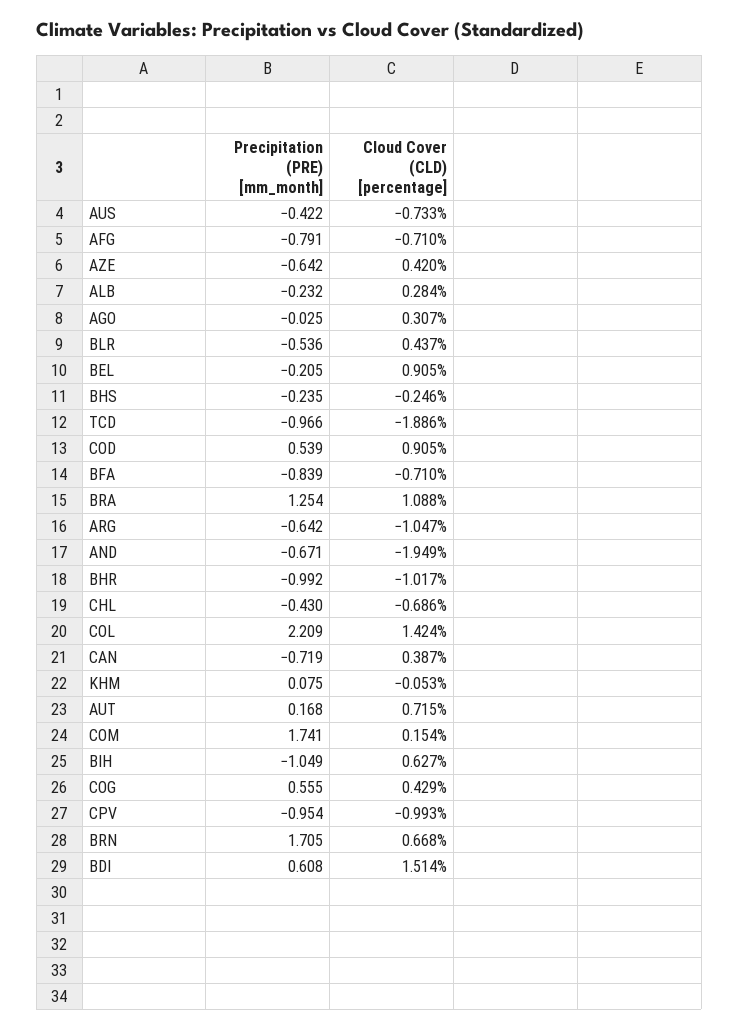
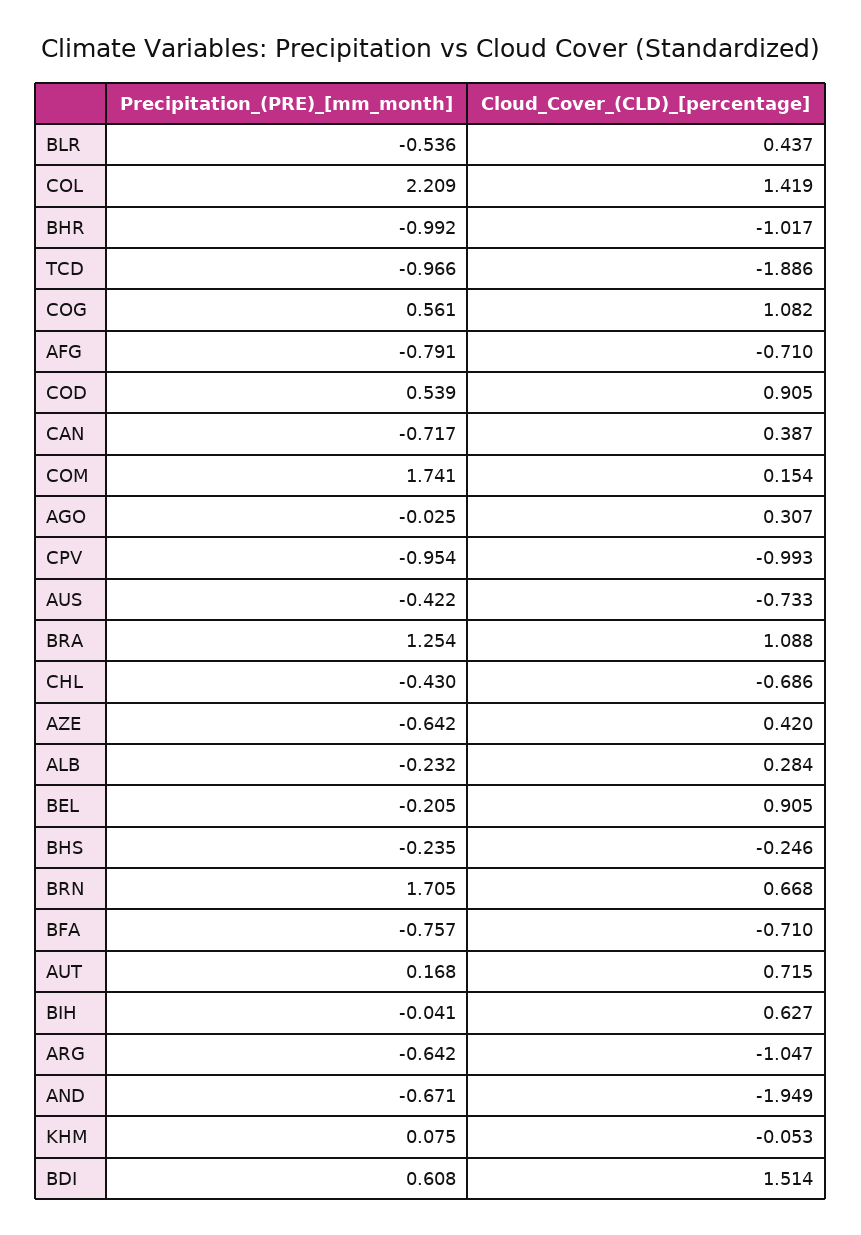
  {
    "Precipitation (PRE) [mm_month]": {
      "AUS": -0.422,
      "AFG": -0.791,
      "AZE": -0.642,
      "ALB": -0.232,
      "AGO": -0.025,
      "BLR": -0.536,
      "BEL": -0.205,
      "BHS": -0.235,
      "TCD": -0.966,
      "COD": 0.539,
-     "BFA": -0.839,
+     "BFA": -0.757,
      "BRA": 1.254,
      "ARG": -0.642,
      "AND": -0.671,
      "BHR": -0.992,
      "CHL": -0.43,
      "COL": 2.209,
-     "CAN": -0.719,
+     "CAN": -0.717,
      "KHM": 0.075,
      "AUT": 0.168,
      "COM": 1.741,
-     "BIH": -1.049,
+     "BIH": -0.041,
-     "COG": 0.555,
+     "COG": 0.561,
      "CPV": -0.954,
      "BRN": 1.705,
      "BDI": 0.608
    },
    "Cloud Cover (CLD) [percentage]": {
      "AUS": -0.733,
      "AFG": -0.71,
      "AZE": 0.42,
      "ALB": 0.284,
      "AGO": 0.307,
      "BLR": 0.437,
      "BEL": 0.905,
      "BHS": -0.246,
      "TCD": -1.886,
      "COD": 0.905,
      "BFA": -0.71,
      "BRA": 1.088,
      "ARG": -1.047,
      "AND": -1.949,
      "BHR": -1.017,
      "CHL": -0.686,
-     "COL": 1.424,
+     "COL": 1.419,
      "CAN": 0.387,
      "KHM": -0.053,
      "AUT": 0.715,
      "COM": 0.154,
      "BIH": 0.627,
-     "COG": 0.429,
+     "COG": 1.082,
      "CPV": -0.993,
      "BRN": 0.668,
      "BDI": 1.514
    }
  }

